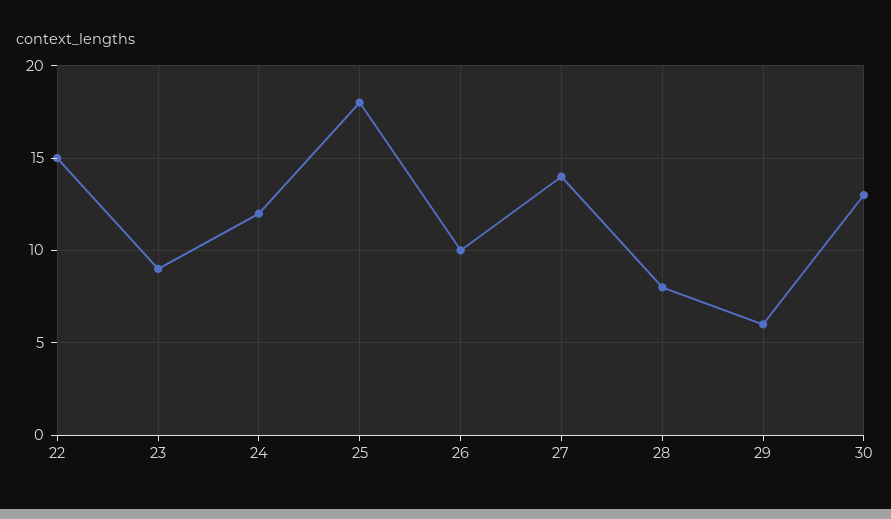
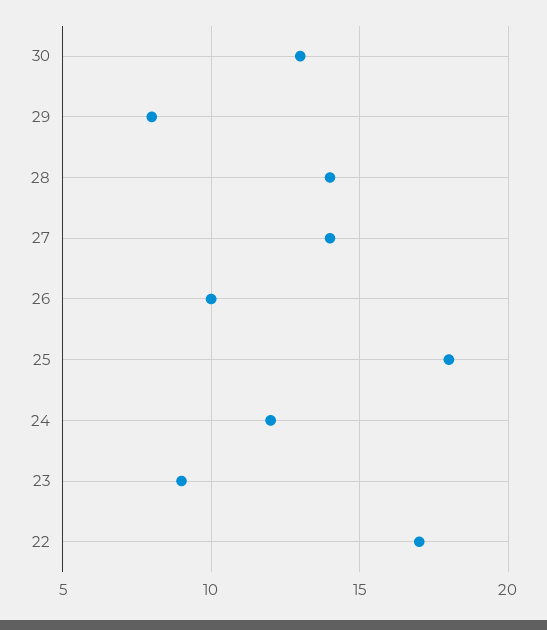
  {
-   "22": 15,
+   "22": 17,
    "23": 9,
    "24": 12,
    "25": 18,
    "26": 10,
    "27": 14,
-   "28": 8,
+   "28": 14,
-   "29": 6,
+   "29": 8,
    "30": 13
  }

